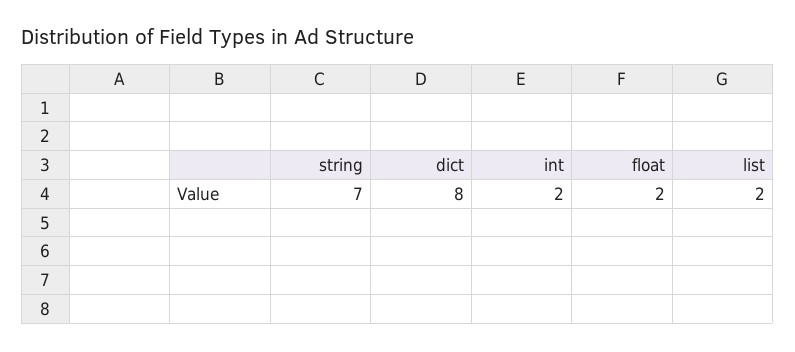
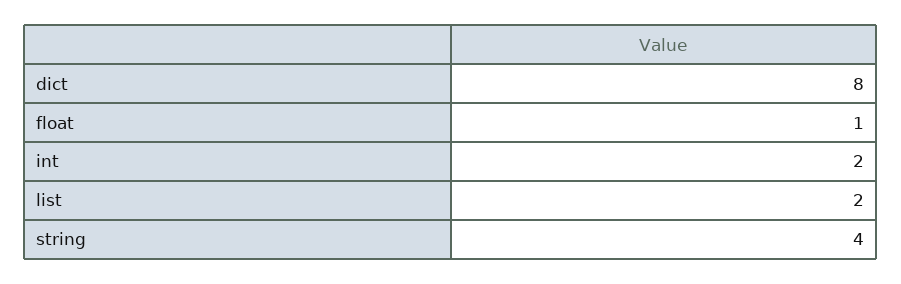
  {
-   "string": 7,
+   "string": 4,
    "dict": 8,
    "int": 2,
-   "float": 2,
+   "float": 1,
    "list": 2
  }

